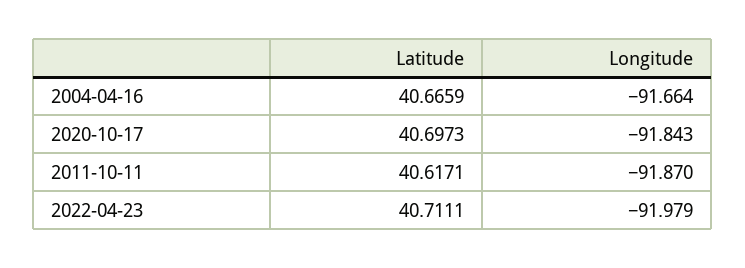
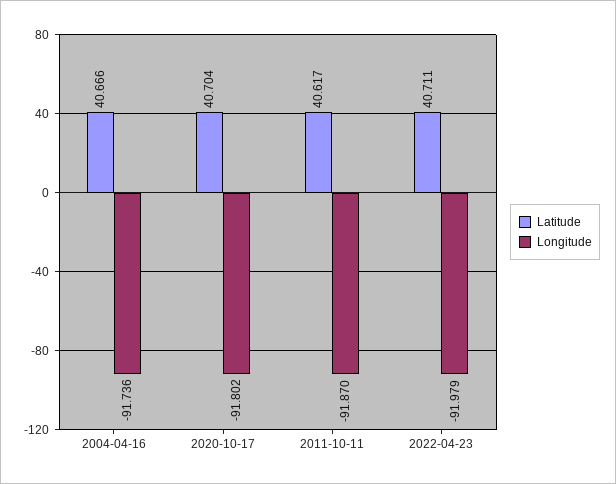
  {
    "Latitude": {
      "2004-04-16": 40.6659,
-     "2020-10-17": 40.6973,
+     "2020-10-17": 40.704,
      "2011-10-11": 40.6171,
      "2022-04-23": 40.7111
    },
    "Longitude": {
-     "2004-04-16": -91.664,
+     "2004-04-16": -91.736,
-     "2020-10-17": -91.843,
+     "2020-10-17": -91.802,
      "2011-10-11": -91.87,
      "2022-04-23": -91.979
    }
  }

